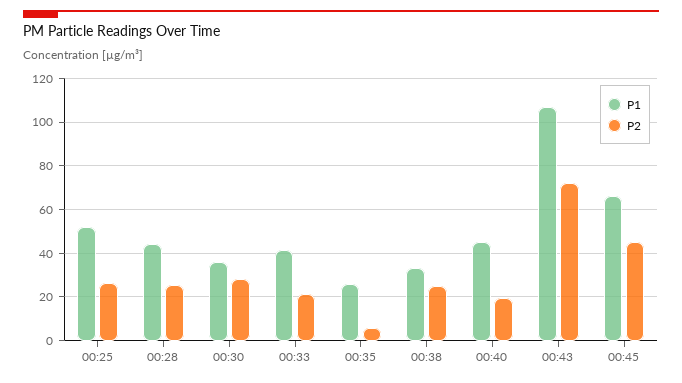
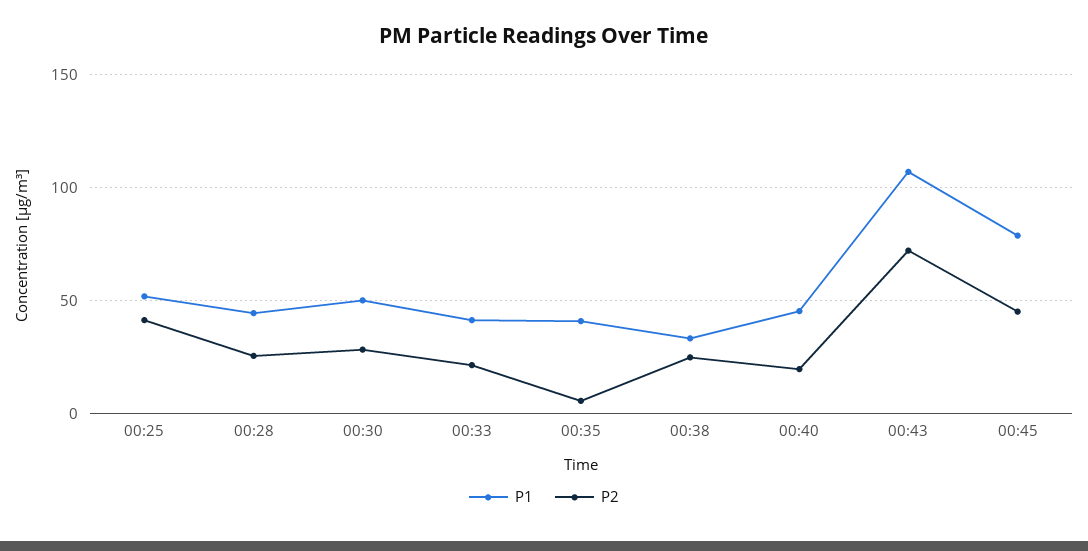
  {
    "P1": {
      "00:25": 50,
      "00:28": 45,
-     "00:30": 35,
+     "00:30": 50,
      "00:33": 40,
-     "00:35": 25,
+     "00:35": 40,
      "00:38": 35,
      "00:40": 45,
      "00:43": 105,
-     "00:45": 65
+     "00:45": 80
    },
    "P2": {
-     "00:25": 25,
+     "00:25": 40,
      "00:28": 25,
      "00:30": 30,
      "00:33": 20,
      "00:35": 5,
      "00:38": 25,
      "00:40": 20,
      "00:43": 70,
      "00:45": 45
    }
  }

